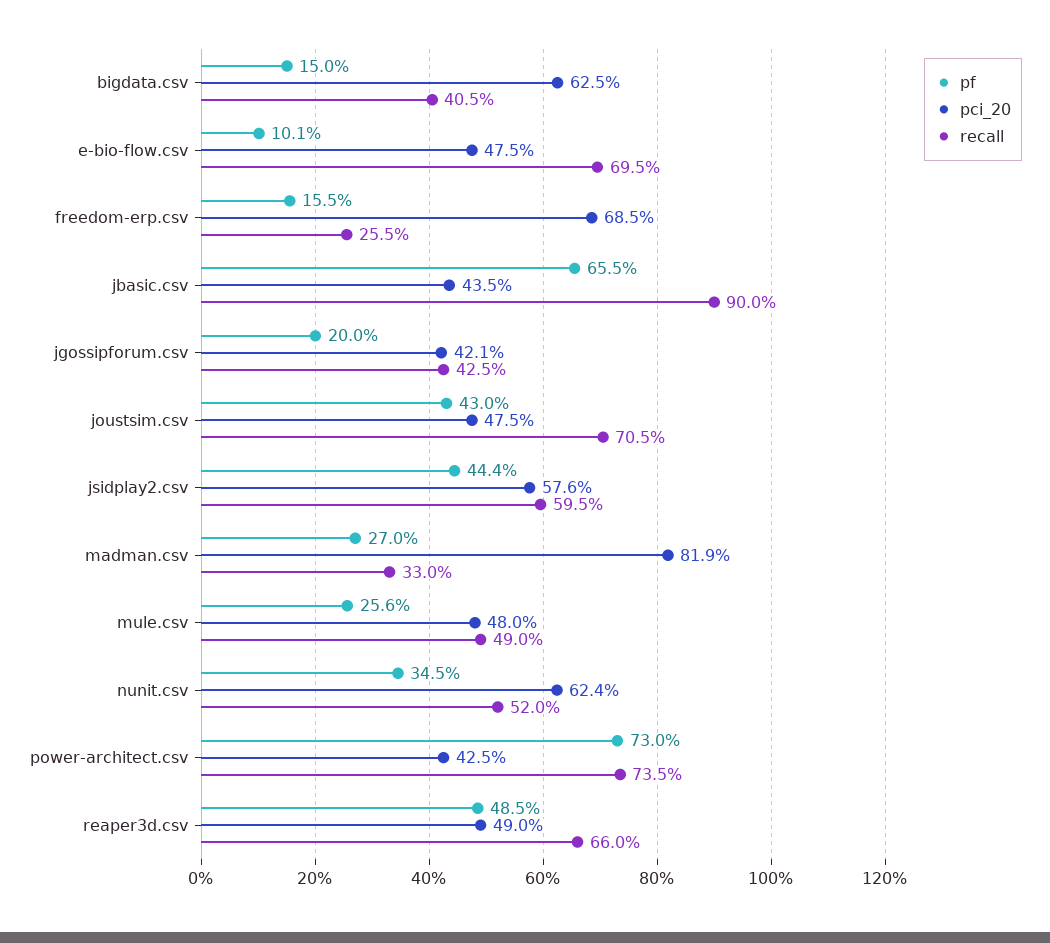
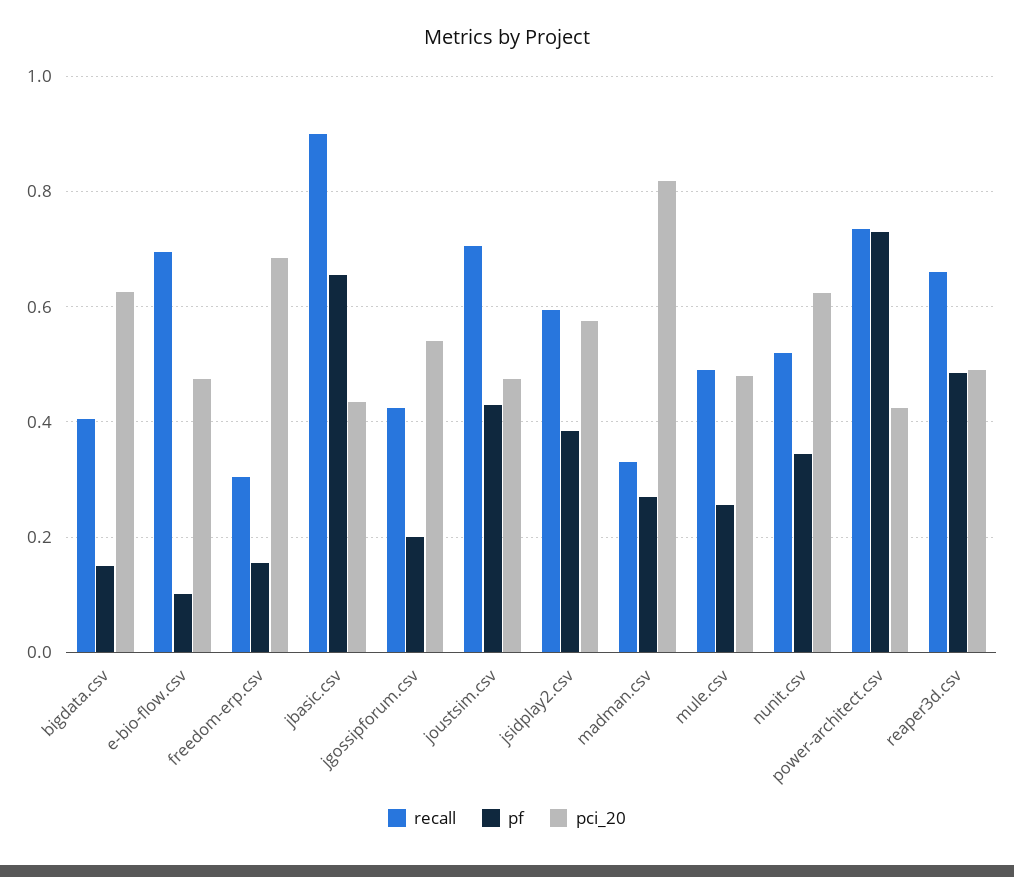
  {
    "pf": {
      "bigdata.csv": 0.15,
      "e-bio-flow.csv": 0.101,
      "freedom-erp.csv": 0.155,
      "jbasic.csv": 0.655,
      "jgossipforum.csv": 0.2,
      "joustsim.csv": 0.43,
-     "jsidplay2.csv": 0.444,
+     "jsidplay2.csv": 0.38,
      "madman.csv": 0.27,
      "mule.csv": 0.256,
      "nunit.csv": 0.345,
      "power-architect.csv": 0.73,
      "reaper3d.csv": 0.485
    },
    "pci_20": {
      "bigdata.csv": 0.625,
      "e-bio-flow.csv": 0.475,
      "freedom-erp.csv": 0.685,
      "jbasic.csv": 0.435,
-     "jgossipforum.csv": 0.421,
+     "jgossipforum.csv": 0.54,
      "joustsim.csv": 0.475,
      "jsidplay2.csv": 0.576,
      "madman.csv": 0.819,
      "mule.csv": 0.48,
      "nunit.csv": 0.624,
      "power-architect.csv": 0.425,
      "reaper3d.csv": 0.49
    },
    "recall": {
      "bigdata.csv": 0.405,
      "e-bio-flow.csv": 0.695,
-     "freedom-erp.csv": 0.255,
+     "freedom-erp.csv": 0.3,
      "jbasic.csv": 0.9,
      "jgossipforum.csv": 0.425,
      "joustsim.csv": 0.705,
      "jsidplay2.csv": 0.595,
      "madman.csv": 0.33,
      "mule.csv": 0.49,
      "nunit.csv": 0.52,
      "power-architect.csv": 0.735,
      "reaper3d.csv": 0.66
    }
  }

